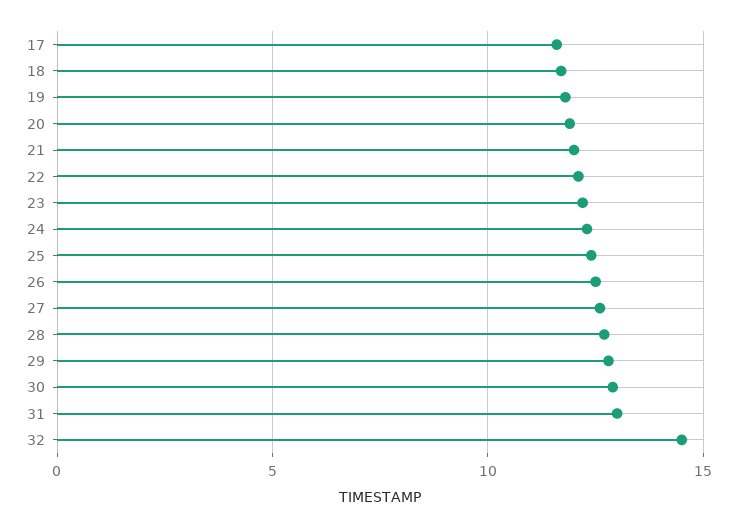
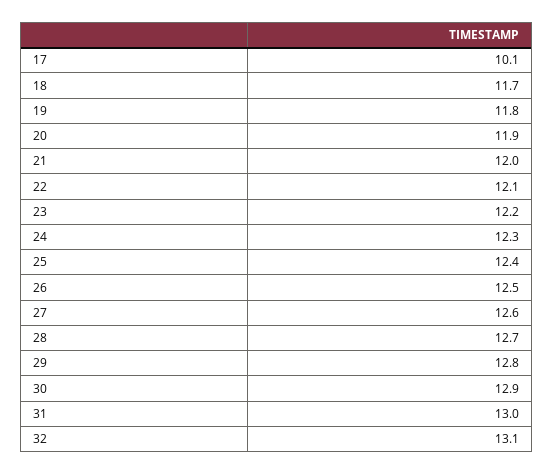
  {
-   "17": 11.5,
+   "17": 10.1,
    "18": 11.7,
    "19": 11.8,
    "20": 11.9,
    "21": 12,
    "22": 12.1,
    "23": 12.2,
    "24": 12.3,
    "25": 12.4,
    "26": 12.5,
    "27": 12.6,
    "28": 12.7,
    "29": 12.8,
    "30": 12.9,
    "31": 13,
-   "32": 14.5
+   "32": 13.1
  }

